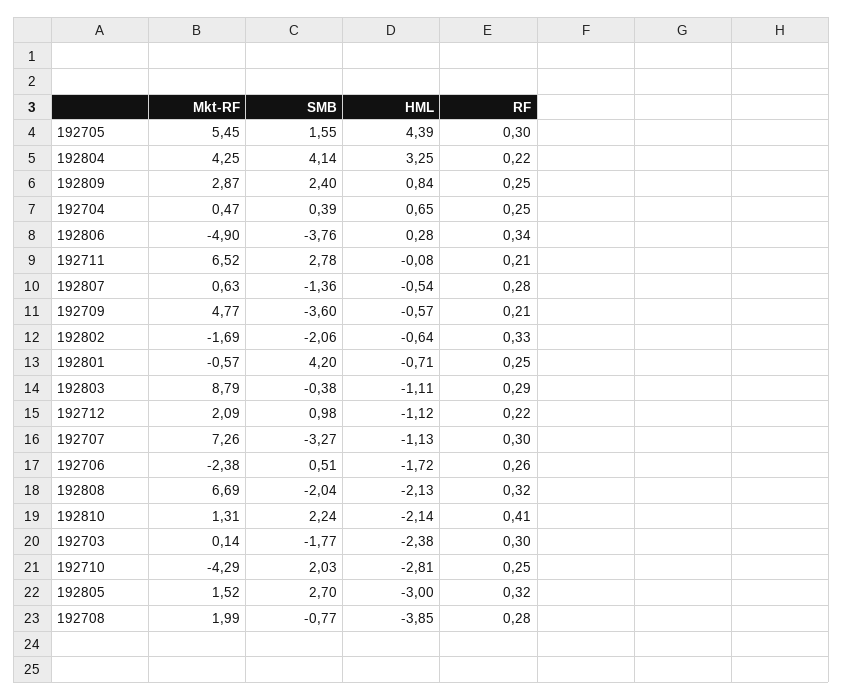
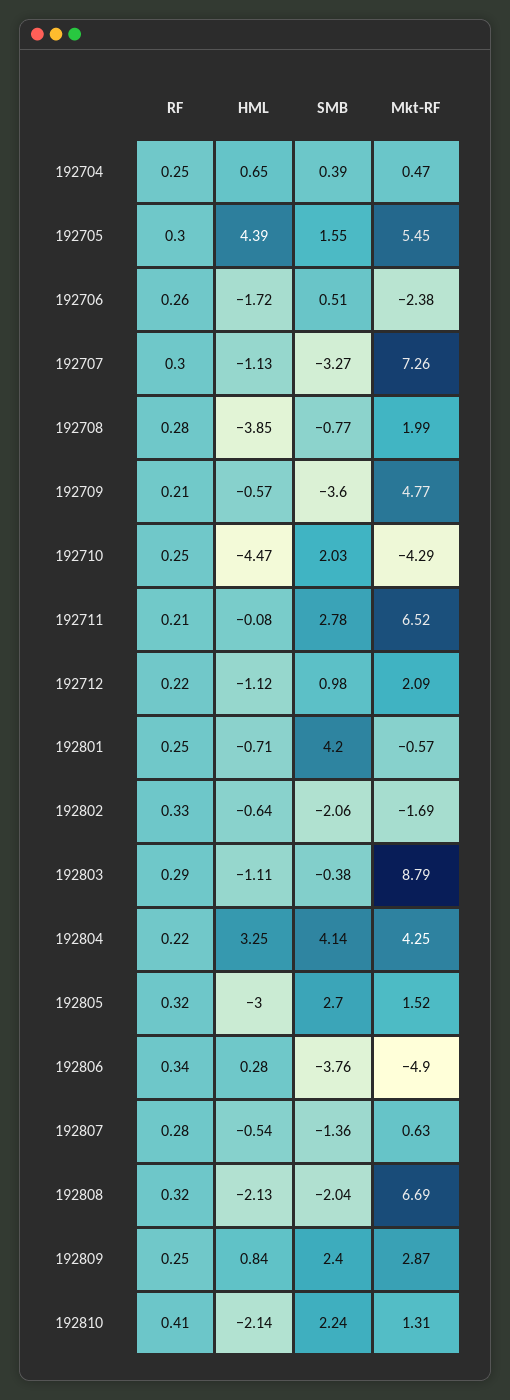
  {
    "Mkt-RF": {
      "192705": 5.45,
      "192804": 4.25,
      "192809": 2.87,
      "192704": 0.47,
      "192806": -4.9,
      "192711": 6.52,
      "192807": 0.63,
      "192709": 4.77,
      "192802": -1.69,
      "192801": -0.57,
      "192803": 8.79,
      "192712": 2.09,
      "192707": 7.26,
      "192706": -2.38,
      "192808": 6.69,
      "192810": 1.31,
-     "192703": 0.14,
      "192710": -4.29,
      "192805": 1.52,
      "192708": 1.99
    },
    "SMB": {
      "192705": 1.55,
      "192804": 4.14,
      "192809": 2.4,
      "192704": 0.39,
      "192806": -3.76,
      "192711": 2.78,
      "192807": -1.36,
      "192709": -3.6,
      "192802": -2.06,
      "192801": 4.2,
      "192803": -0.38,
      "192712": 0.98,
      "192707": -3.27,
      "192706": 0.51,
      "192808": -2.04,
      "192810": 2.24,
-     "192703": -1.77,
      "192710": 2.03,
      "192805": 2.7,
      "192708": -0.77
    },
    "HML": {
      "192705": 4.39,
      "192804": 3.25,
      "192809": 0.84,
      "192704": 0.65,
      "192806": 0.28,
      "192711": -0.08,
      "192807": -0.54,
      "192709": -0.57,
      "192802": -0.64,
      "192801": -0.71,
      "192803": -1.11,
      "192712": -1.12,
      "192707": -1.13,
      "192706": -1.72,
      "192808": -2.13,
      "192810": -2.14,
-     "192703": -2.38,
-     "192710": -2.81,
+     "192710": -4.47,
      "192805": -3,
      "192708": -3.85
    },
    "RF": {
      "192705": 0.3,
      "192804": 0.22,
      "192809": 0.25,
      "192704": 0.25,
      "192806": 0.34,
      "192711": 0.21,
      "192807": 0.28,
      "192709": 0.21,
      "192802": 0.33,
      "192801": 0.25,
      "192803": 0.29,
      "192712": 0.22,
      "192707": 0.3,
      "192706": 0.26,
      "192808": 0.32,
      "192810": 0.41,
-     "192703": 0.3,
      "192710": 0.25,
      "192805": 0.32,
      "192708": 0.28
    }
  }

